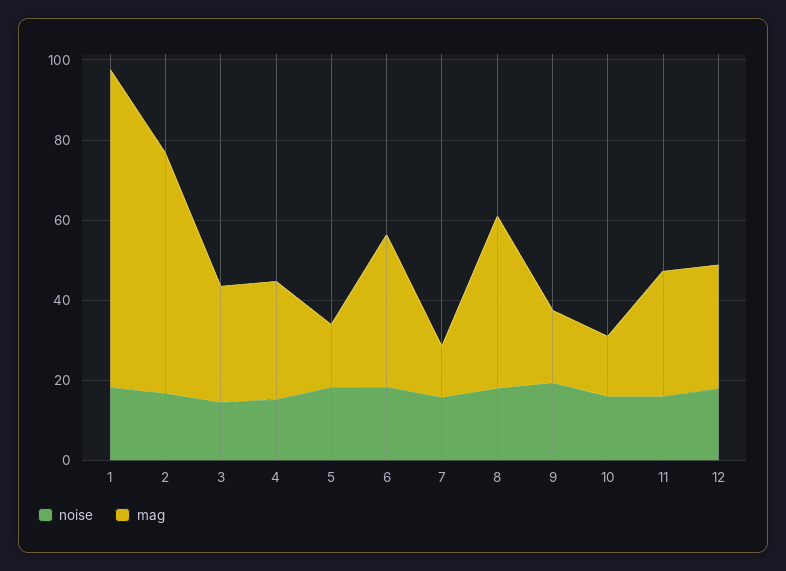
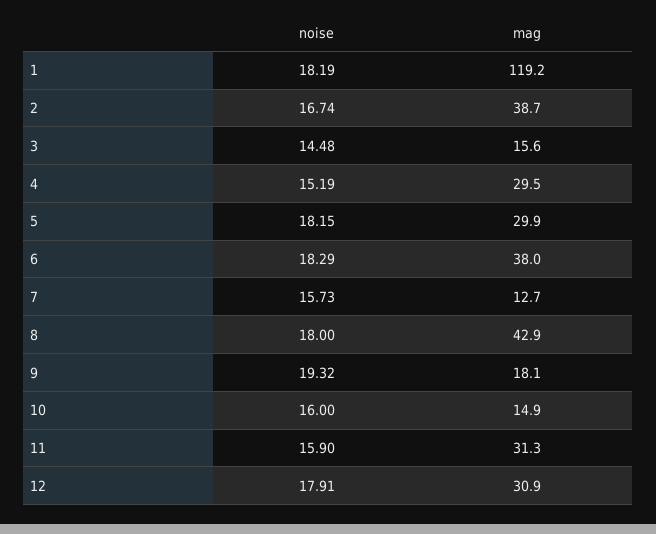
  {
    "noise": {
      "1": 18.19,
      "2": 16.74,
      "3": 14.48,
      "4": 15.19,
      "5": 18.15,
      "6": 18.29,
      "7": 15.73,
      "8": 18,
      "9": 19.32,
      "10": 16,
      "11": 15.9,
      "12": 17.91
    },
    "mag": {
-     "1": 80,
+     "1": 119.2,
-     "2": 60,
+     "2": 38.7,
-     "3": 30,
+     "3": 15.6,
      "4": 29.5,
-     "5": 15,
+     "5": 29.9,
      "6": 38,
      "7": 12.7,
      "8": 42.9,
      "9": 18.1,
      "10": 14.9,
      "11": 31.3,
      "12": 30.9
    }
  }

